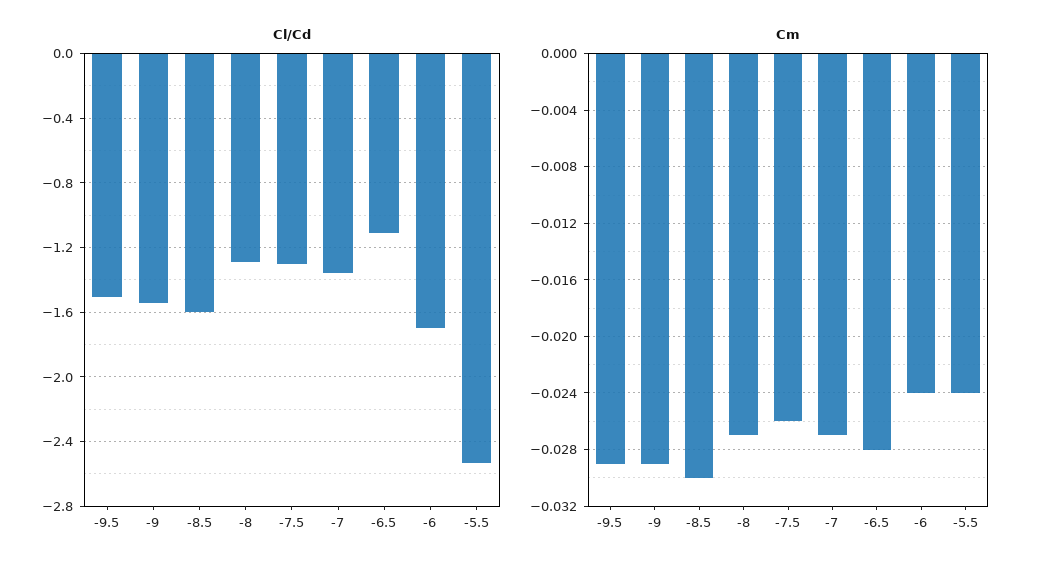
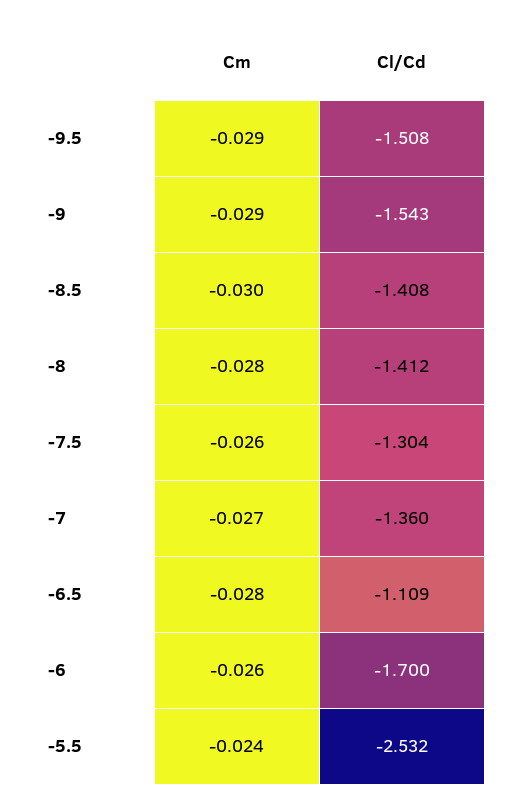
  {
    "Cl/Cd": {
      "-9.5": -1.508,
      "-9": -1.543,
-     "-8.5": -1.6,
+     "-8.5": -1.408,
-     "-8": -1.3,
+     "-8": -1.412,
      "-7.5": -1.304,
      "-7": -1.36,
      "-6.5": -1.109,
      "-6": -1.7,
      "-5.5": -2.532
    },
    "Cm": {
      "-9.5": -0.029,
      "-9": -0.029,
      "-8.5": -0.03,
-     "-8": -0.027,
+     "-8": -0.028,
      "-7.5": -0.026,
      "-7": -0.027,
      "-6.5": -0.028,
-     "-6": -0.024,
+     "-6": -0.026,
      "-5.5": -0.024
    }
  }

